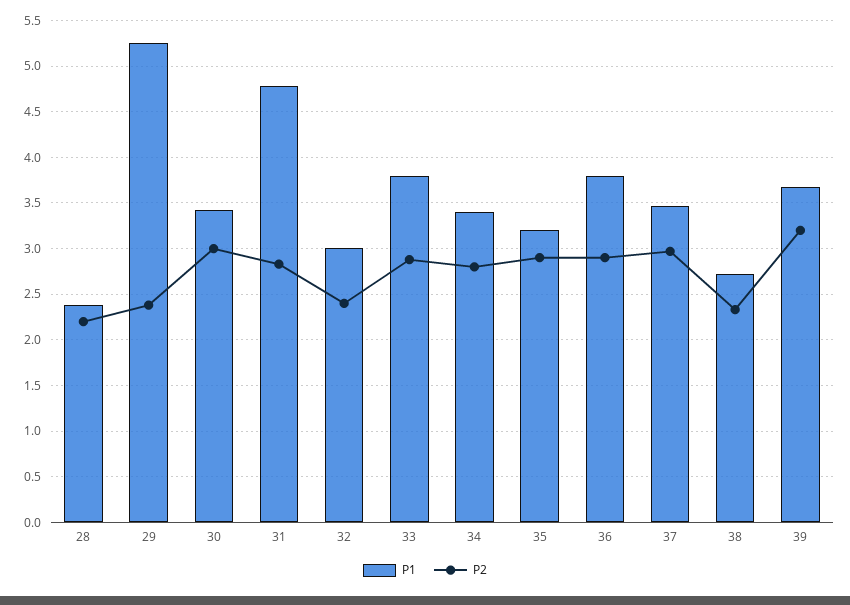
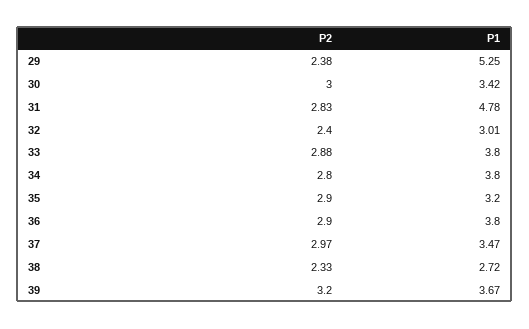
  {
    "P1": {
-     "28": 2.4,
      "29": 5.25,
      "30": 3.42,
      "31": 4.78,
      "32": 3.01,
      "33": 3.8,
-     "34": 3.4,
+     "34": 3.8,
      "35": 3.2,
      "36": 3.8,
      "37": 3.47,
      "38": 2.72,
      "39": 3.67
    },
    "P2": {
-     "28": 2.2,
      "29": 2.38,
      "30": 3,
      "31": 2.83,
      "32": 2.4,
      "33": 2.88,
      "34": 2.8,
      "35": 2.9,
      "36": 2.9,
      "37": 2.97,
      "38": 2.33,
      "39": 3.2
    }
  }

